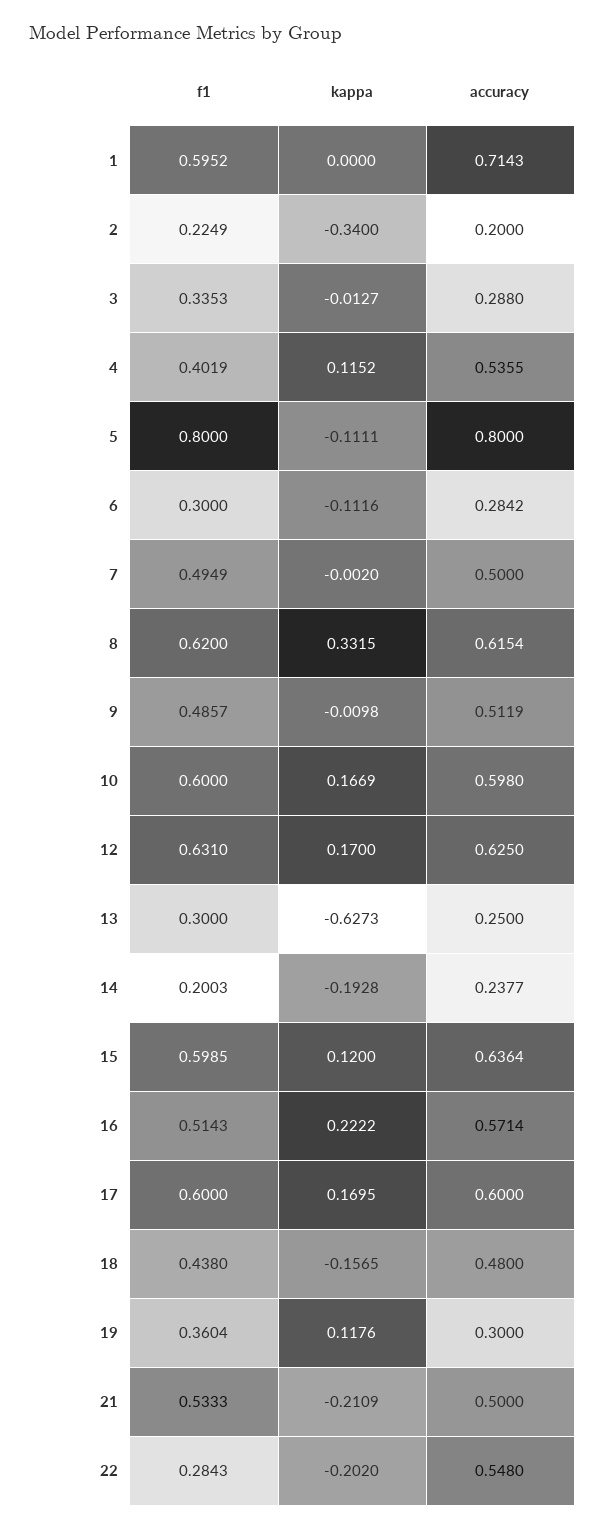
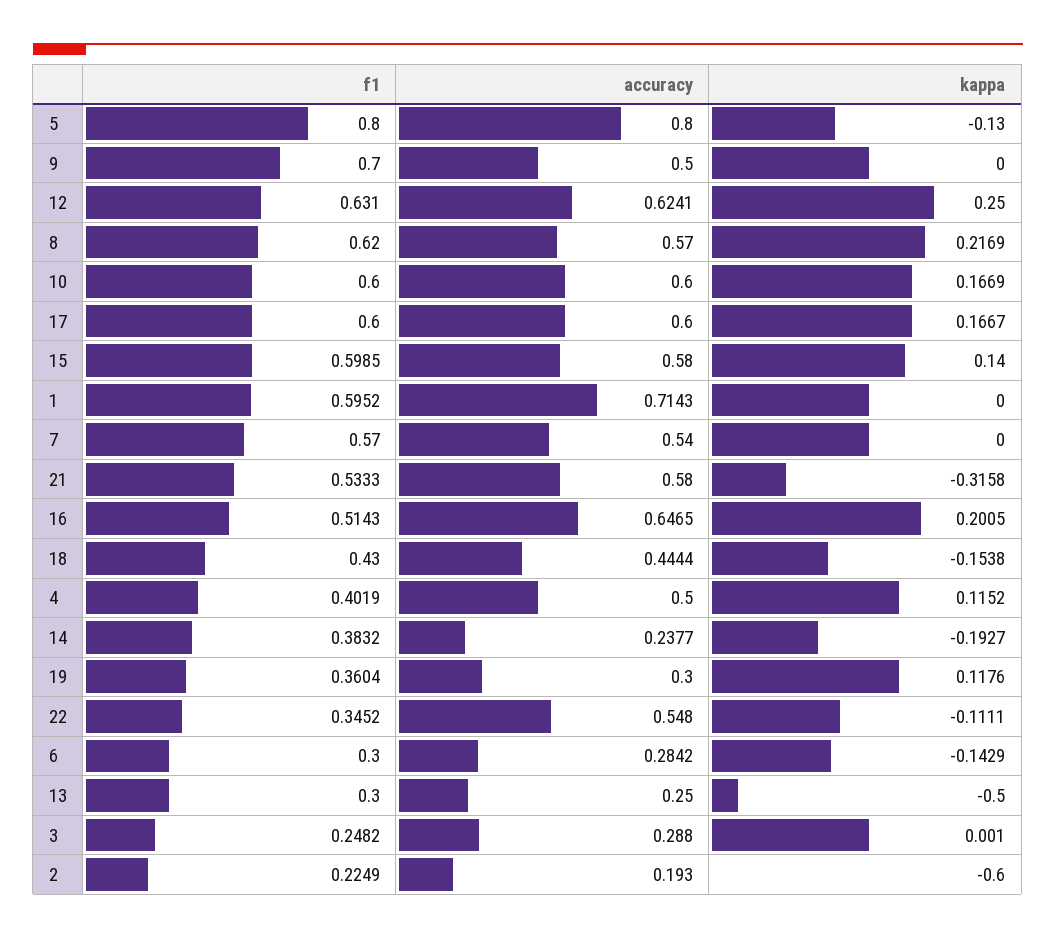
  {
    "f1": {
      "1": 0.5952,
      "2": 0.2249,
-     "3": 0.3353,
+     "3": 0.2482,
      "4": 0.4019,
      "5": 0.8,
      "6": 0.3,
-     "7": 0.4949,
+     "7": 0.57,
      "8": 0.62,
-     "9": 0.4857,
+     "9": 0.7,
      "10": 0.6,
      "12": 0.631,
      "13": 0.3,
-     "14": 0.2003,
+     "14": 0.3832,
      "15": 0.5985,
      "16": 0.5143,
      "17": 0.6,
-     "18": 0.438,
+     "18": 0.43,
      "19": 0.3604,
      "21": 0.5333,
-     "22": 0.2843
+     "22": 0.3452
    },
    "kappa": {
      "1": 0,
-     "2": -0.34,
+     "2": -0.6,
-     "3": -0.0127,
+     "3": 0.001,
      "4": 0.1152,
-     "5": -0.1111,
+     "5": -0.13,
-     "6": -0.1116,
+     "6": -0.1429,
-     "7": -0.002,
+     "7": 0,
-     "8": 0.3315,
+     "8": 0.2169,
-     "9": -0.0098,
+     "9": 0,
      "10": 0.1669,
-     "12": 0.17,
+     "12": 0.25,
-     "13": -0.6273,
+     "13": -0.5,
-     "14": -0.1928,
+     "14": -0.1927,
-     "15": 0.12,
+     "15": 0.14,
-     "16": 0.2222,
+     "16": 0.2005,
-     "17": 0.1695,
+     "17": 0.1667,
-     "18": -0.1565,
+     "18": -0.1538,
      "19": 0.1176,
-     "21": -0.2109,
+     "21": -0.3158,
-     "22": -0.202
+     "22": -0.1111
    },
    "accuracy": {
      "1": 0.7143,
-     "2": 0.2,
+     "2": 0.193,
      "3": 0.288,
-     "4": 0.5355,
+     "4": 0.5,
      "5": 0.8,
      "6": 0.2842,
-     "7": 0.5,
+     "7": 0.54,
-     "8": 0.6154,
+     "8": 0.57,
-     "9": 0.5119,
+     "9": 0.5,
-     "10": 0.598,
+     "10": 0.6,
-     "12": 0.625,
+     "12": 0.6241,
      "13": 0.25,
      "14": 0.2377,
-     "15": 0.6364,
+     "15": 0.58,
-     "16": 0.5714,
+     "16": 0.6465,
      "17": 0.6,
-     "18": 0.48,
+     "18": 0.4444,
      "19": 0.3,
-     "21": 0.5,
+     "21": 0.58,
      "22": 0.548
    }
  }

